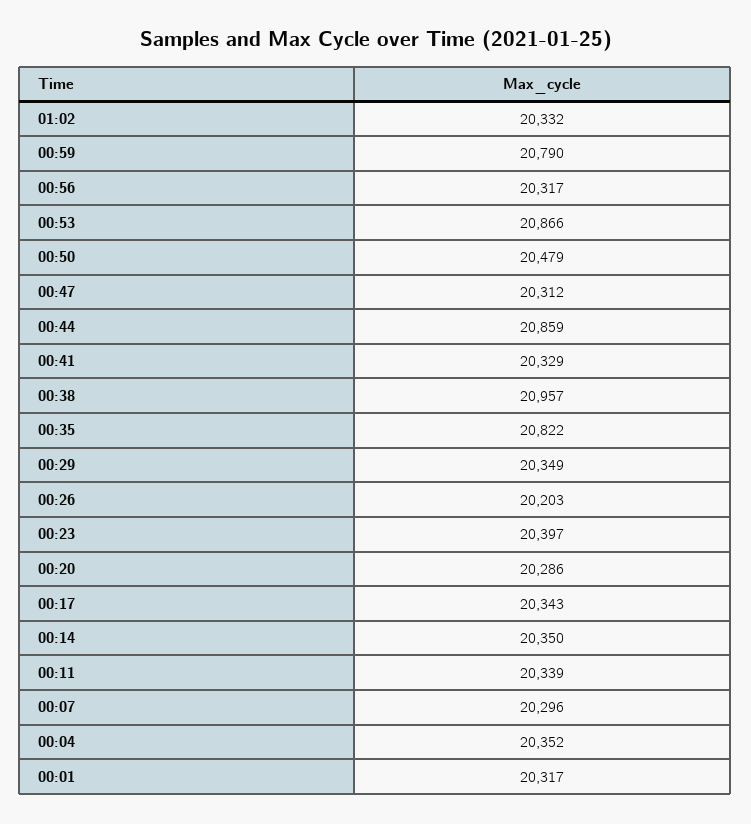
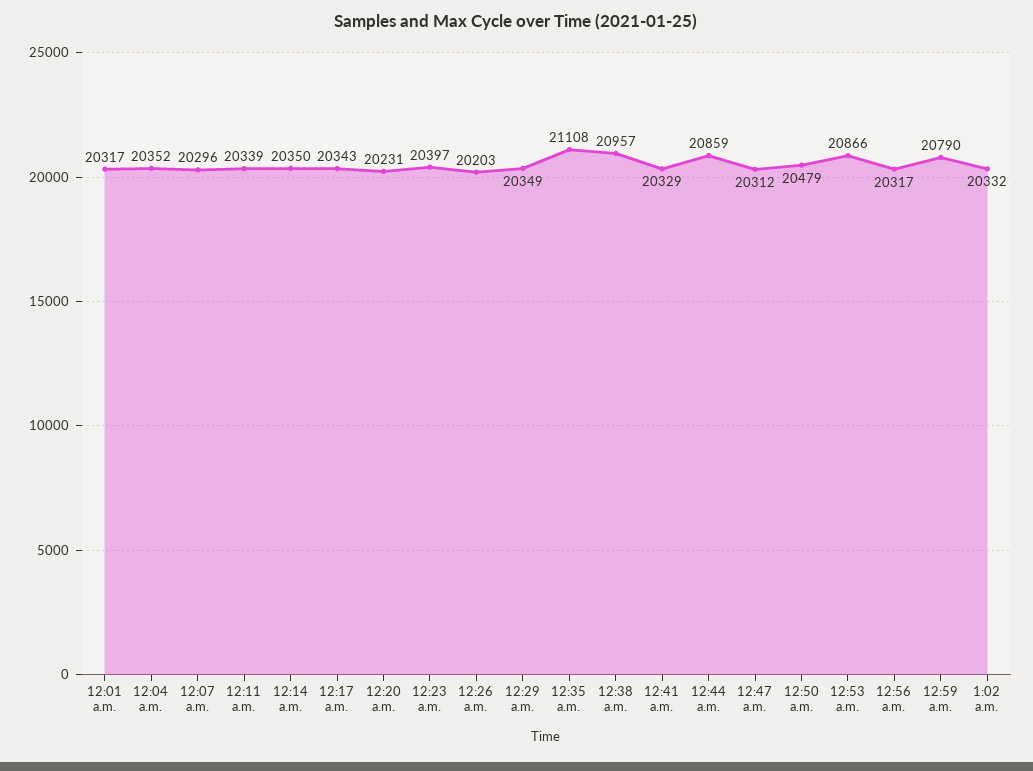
  {
    "01:02": 20332,
    "00:59": 20790,
    "00:56": 20317,
    "00:53": 20866,
    "00:50": 20479,
    "00:47": 20312,
    "00:44": 20859,
    "00:41": 20329,
    "00:38": 20957,
-   "00:35": 20822,
+   "00:35": 21108,
    "00:29": 20349,
    "00:26": 20203,
    "00:23": 20397,
-   "00:20": 20286,
+   "00:20": 20231,
    "00:17": 20343,
    "00:14": 20350,
    "00:11": 20339,
    "00:07": 20296,
    "00:04": 20352,
    "00:01": 20317
  }

